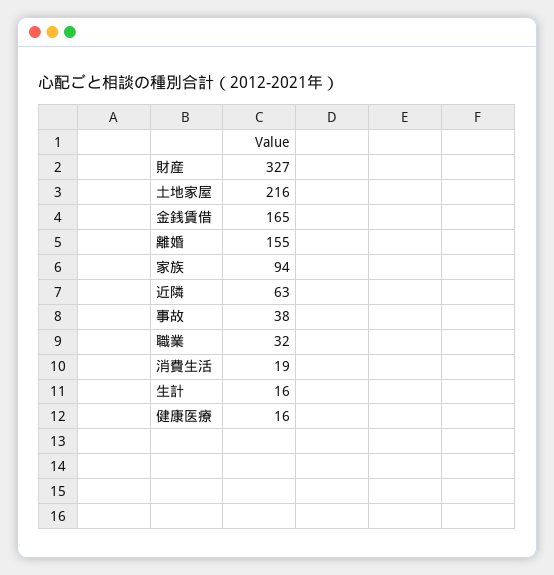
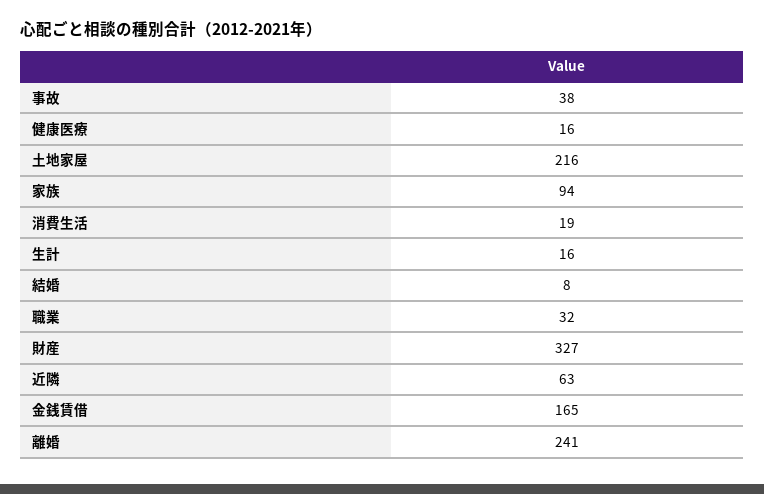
  {
    "財産": 327,
    "土地家屋": 216,
    "金銭賃借": 165,
-   "離婚": 155,
+   "離婚": 241,
    "家族": 94,
    "近隣": 63,
    "事故": 38,
    "職業": 32,
    "消費生活": 19,
    "生計": 16,
-   "健康医療": 16
+   "健康医療": 16,
+   "結婚": 8
  }

